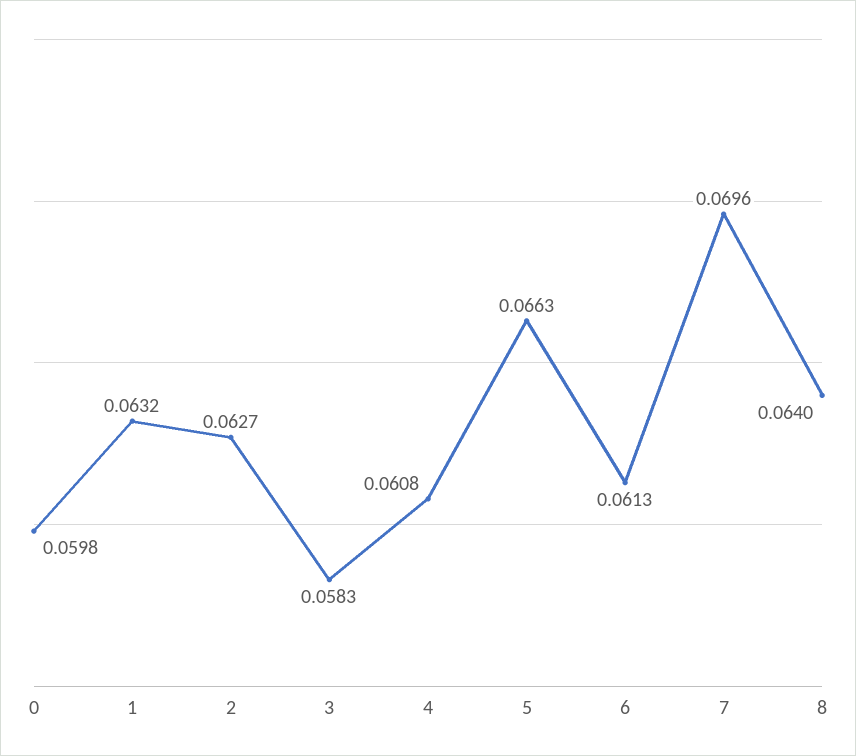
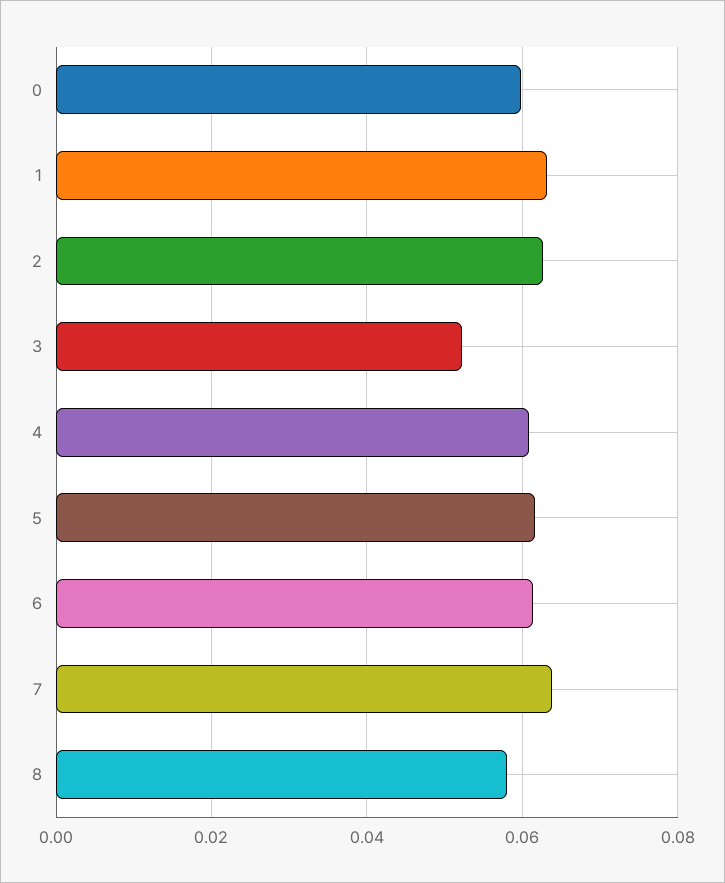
  {
    "0": 0.0598,
    "1": 0.0632,
    "2": 0.0627,
-   "3": 0.0583,
+   "3": 0.052,
    "4": 0.0608,
-   "5": 0.0663,
+   "5": 0.062,
    "6": 0.0613,
-   "7": 0.0696,
+   "7": 0.064,
-   "8": 0.064
+   "8": 0.058
  }

